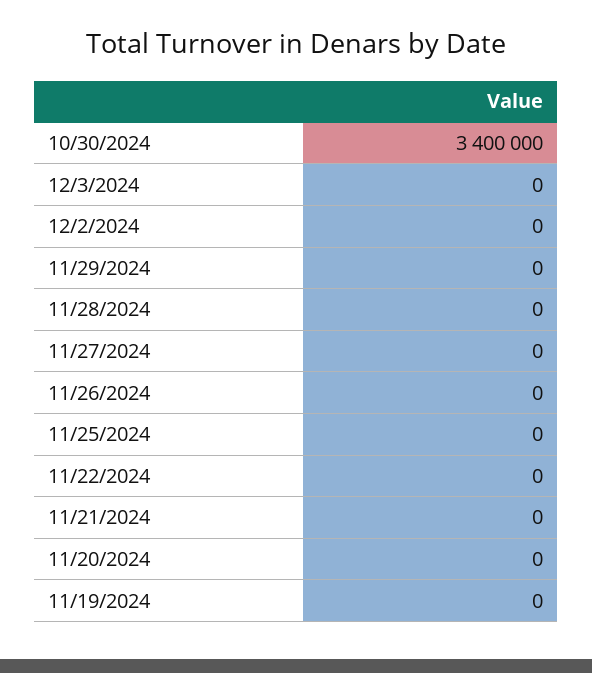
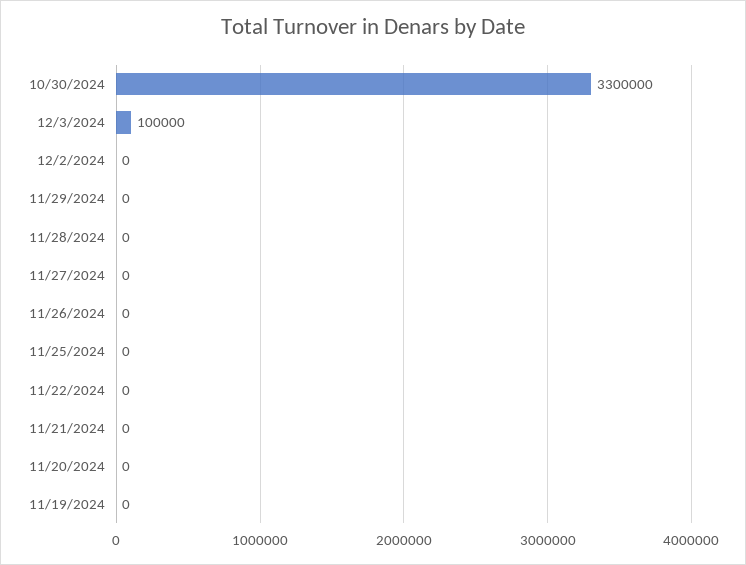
  {
-   "10/30/2024": 3400000,
+   "10/30/2024": 3300000,
-   "12/3/2024": 0,
+   "12/3/2024": 100000,
    "12/2/2024": 0,
    "11/29/2024": 0,
    "11/28/2024": 0,
    "11/27/2024": 0,
    "11/26/2024": 0,
    "11/25/2024": 0,
    "11/22/2024": 0,
    "11/21/2024": 0,
    "11/20/2024": 0,
    "11/19/2024": 0
  }

